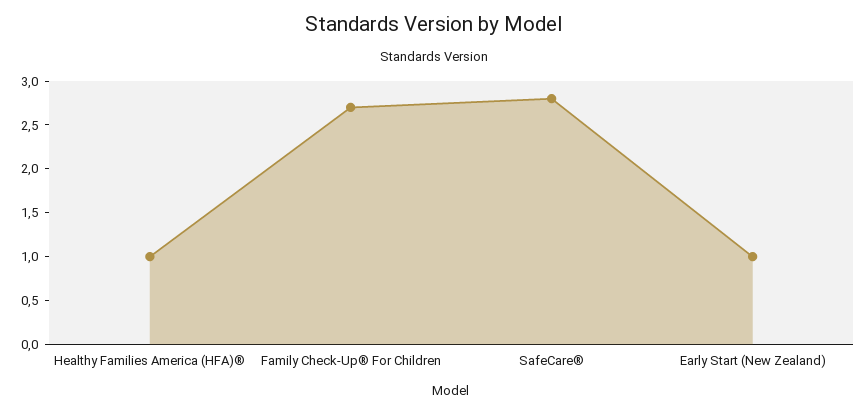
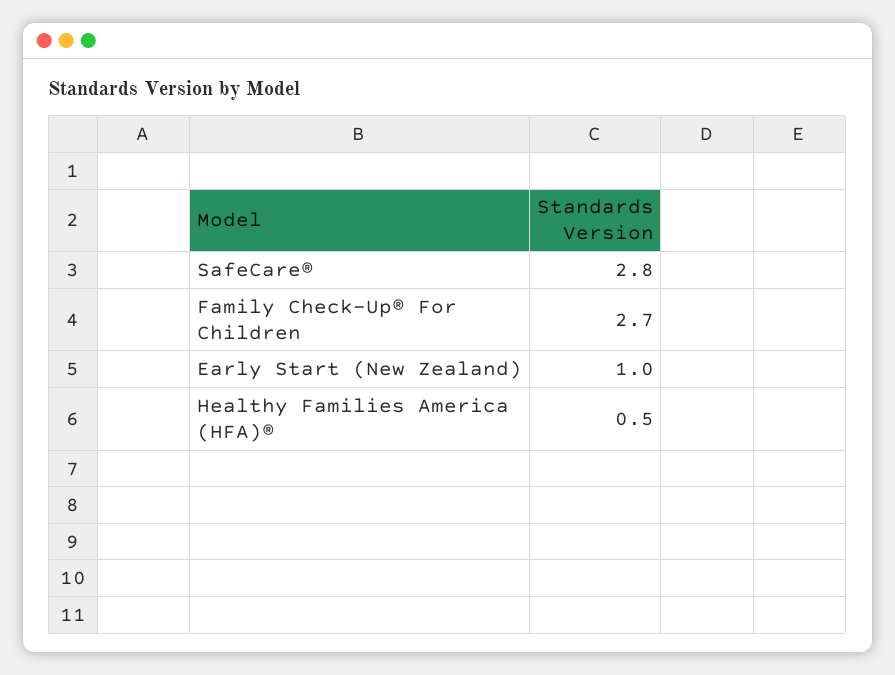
  {
-   "Healthy Families America (HFA)®": 1,
+   "Healthy Families America (HFA)®": 0.5,
    "Family Check-Up® For Children": 2.7,
    "SafeCare®": 2.8,
    "Early Start (New Zealand)": 1
  }

